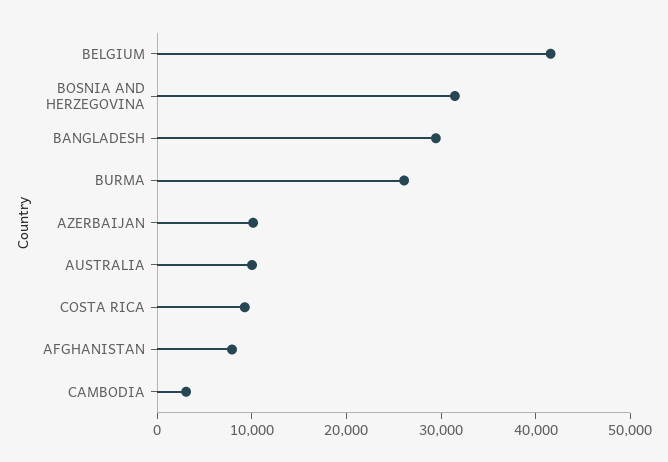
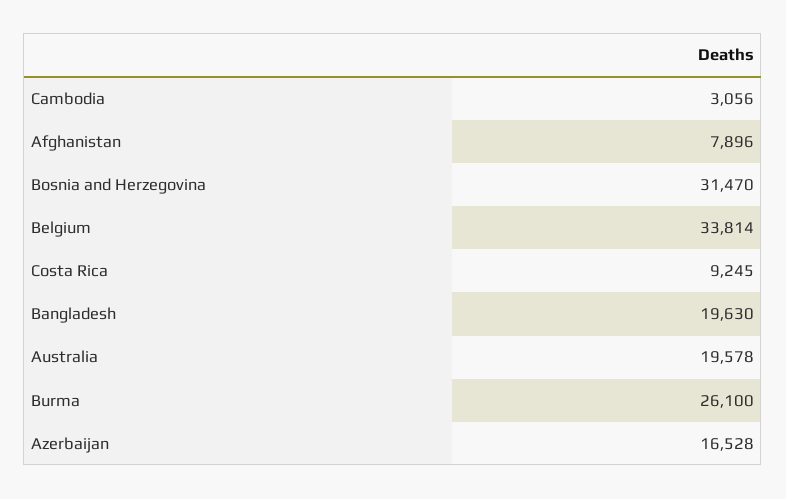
  {
-   "BELGIUM": 42000,
+   "BELGIUM": 33814,
    "BOSNIA AND HERZEGOVINA": 31470,
-   "BANGLADESH": 30000,
+   "BANGLADESH": 19630,
    "BURMA": 26100,
-   "AZERBAIJAN": 10000,
+   "AZERBAIJAN": 16528,
-   "AUSTRALIA": 10000,
+   "AUSTRALIA": 19578,
    "COSTA RICA": 9245,
    "AFGHANISTAN": 7896,
    "CAMBODIA": 3056
  }

